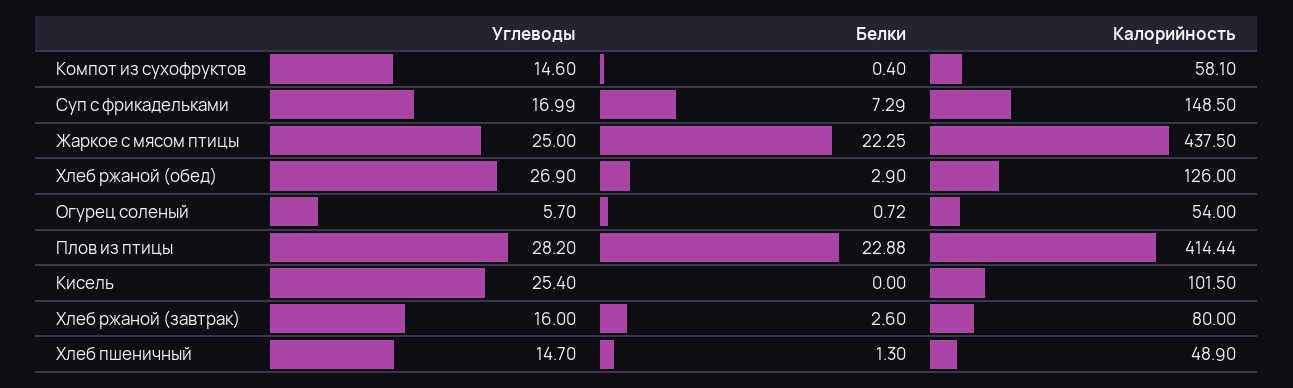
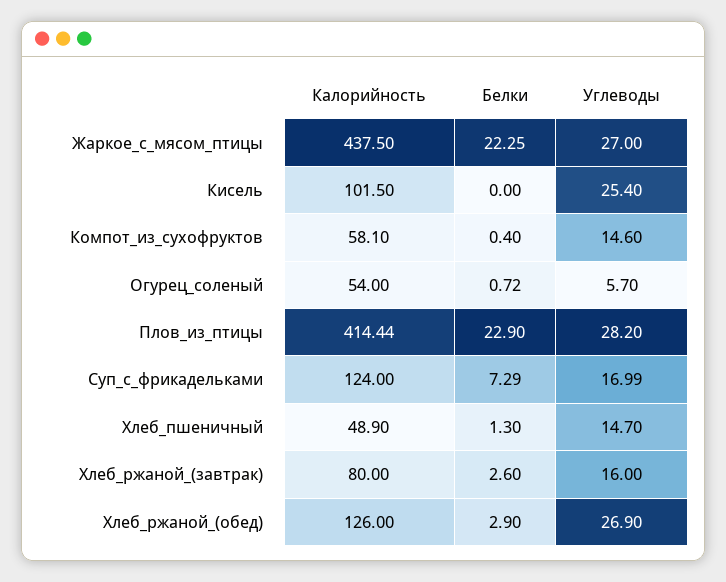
  {
    "Углеводы": {
      "Компот из сухофруктов": 14.6,
      "Суп с фрикадельками": 16.99,
-     "Жаркое с мясом птицы": 25,
+     "Жаркое с мясом птицы": 27,
      "Хлеб ржаной (обед)": 26.9,
      "Огурец соленый": 5.7,
      "Плов из птицы": 28.2,
      "Кисель": 25.4,
      "Хлеб ржаной (завтрак)": 16,
      "Хлеб пшеничный": 14.7
    },
    "Белки": {
      "Компот из сухофруктов": 0.4,
      "Суп с фрикадельками": 7.29,
      "Жаркое с мясом птицы": 22.25,
      "Хлеб ржаной (обед)": 2.9,
      "Огурец соленый": 0.72,
-     "Плов из птицы": 22.88,
+     "Плов из птицы": 22.9,
      "Кисель": 0,
      "Хлеб ржаной (завтрак)": 2.6,
      "Хлеб пшеничный": 1.3
    },
    "Калорийность": {
      "Компот из сухофруктов": 58.1,
-     "Суп с фрикадельками": 148.5,
+     "Суп с фрикадельками": 124,
      "Жаркое с мясом птицы": 437.5,
      "Хлеб ржаной (обед)": 126,
      "Огурец соленый": 54,
      "Плов из птицы": 414.44,
      "Кисель": 101.5,
      "Хлеб ржаной (завтрак)": 80,
      "Хлеб пшеничный": 48.9
    }
  }

